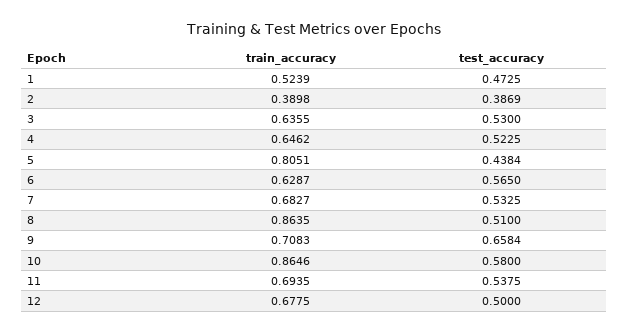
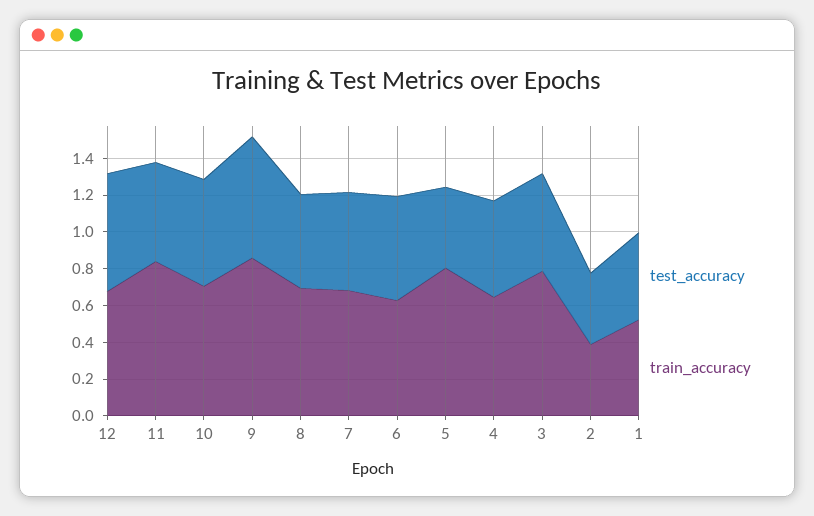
  {
    "train_accuracy": {
      "1": 0.5239,
      "2": 0.3898,
-     "3": 0.6355,
+     "3": 0.8,
      "4": 0.6462,
      "5": 0.8051,
      "6": 0.6287,
      "7": 0.6827,
-     "8": 0.8635,
+     "8": 0.7,
-     "9": 0.7083,
+     "9": 0.85,
-     "10": 0.8646,
+     "10": 0.7,
-     "11": 0.6935,
+     "11": 0.85,
      "12": 0.6775
    },
    "test_accuracy": {
      "1": 0.4725,
      "2": 0.3869,
      "3": 0.53,
      "4": 0.5225,
      "5": 0.4384,
      "6": 0.565,
      "7": 0.5325,
      "8": 0.51,
      "9": 0.6584,
      "10": 0.58,
      "11": 0.5375,
-     "12": 0.5
+     "12": 0.65
    }
  }

